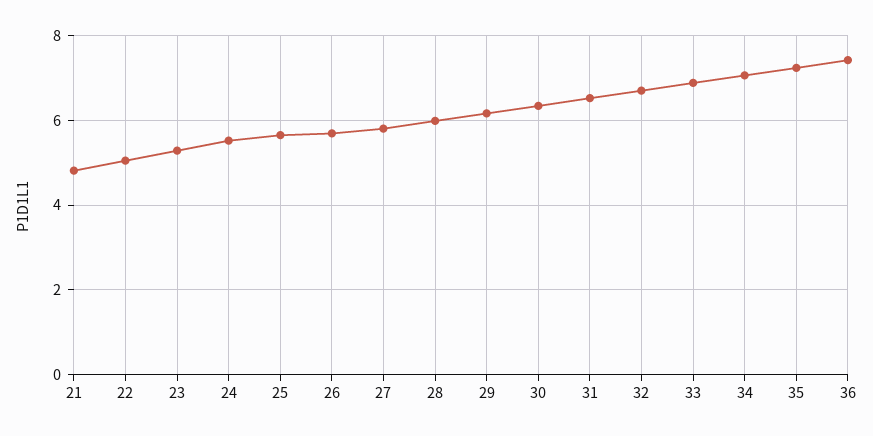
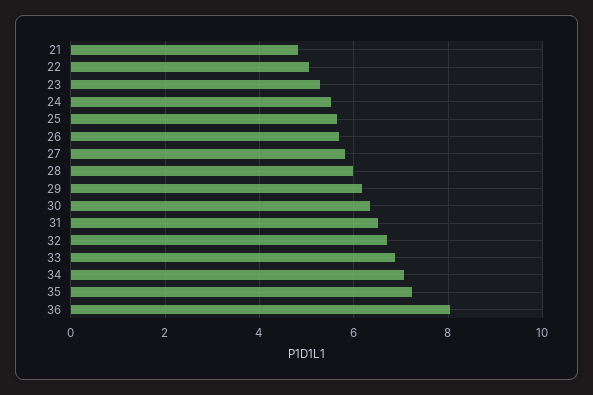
  {
    "21": 4.8,
    "22": 5,
    "23": 5.2,
    "24": 5.6,
    "25": 5.6,
    "26": 5.6,
    "27": 5.8,
    "28": 6,
    "29": 6.2,
    "30": 6.4,
    "31": 6.6,
    "32": 6.8,
    "33": 6.8,
    "34": 7,
    "35": 7.2,
-   "36": 7.4
+   "36": 8
  }

